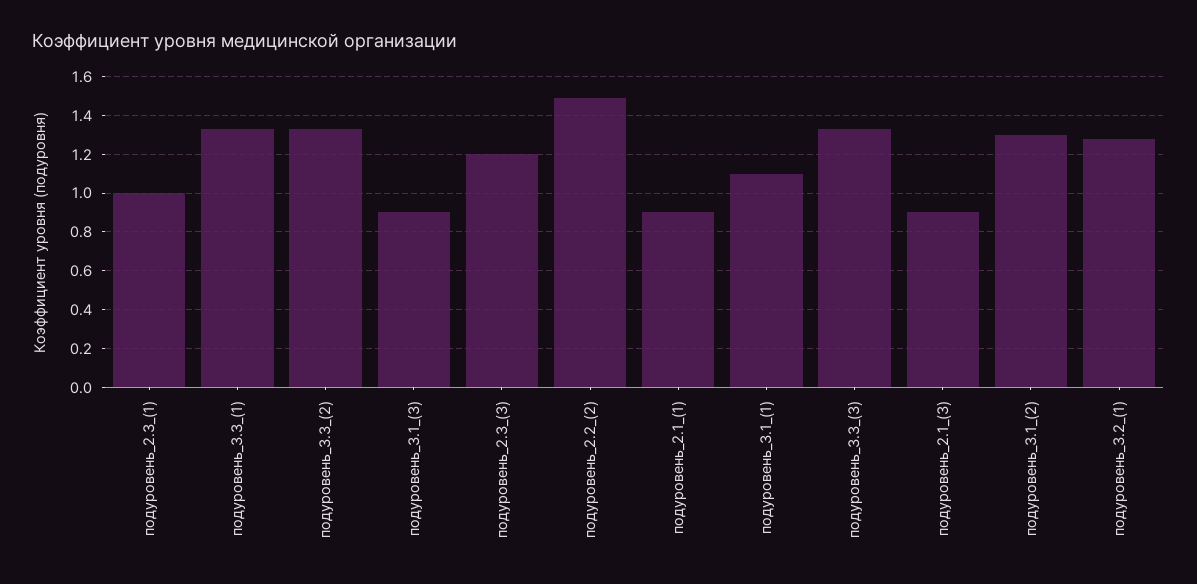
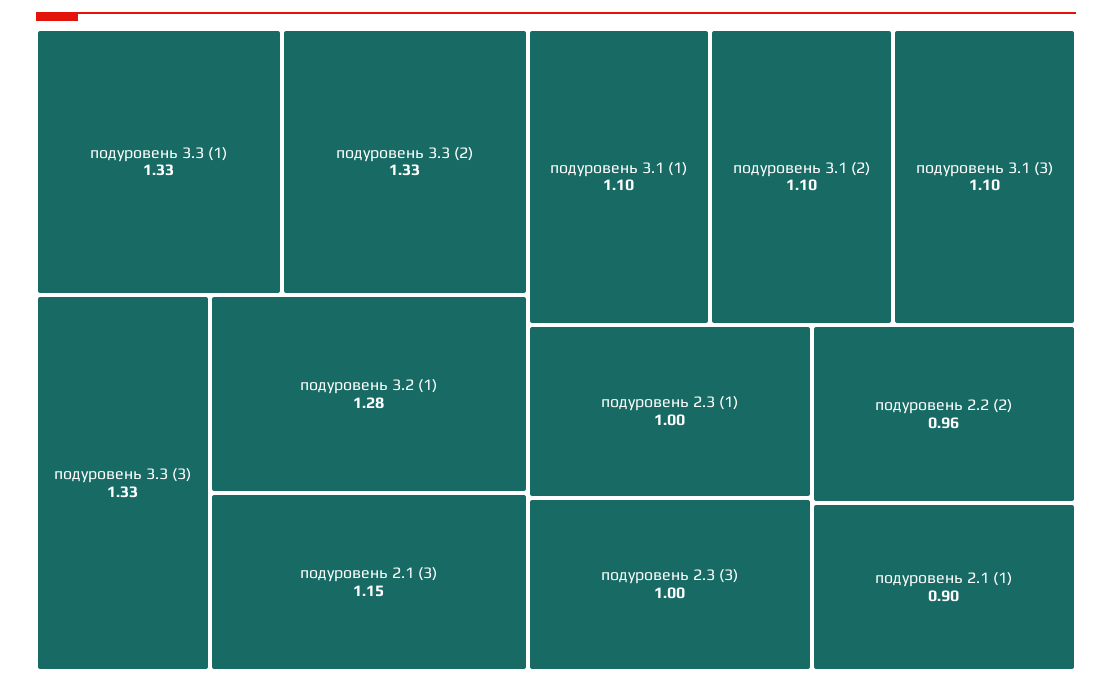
  {
    "подуровень_2.3_(1)": 1,
    "подуровень_3.3_(1)": 1.33,
    "подуровень_3.3_(2)": 1.33,
-   "подуровень_3.1_(3)": 0.9,
+   "подуровень_3.1_(3)": 1.1,
-   "подуровень_2.3_(3)": 1.2,
+   "подуровень_2.3_(3)": 1,
-   "подуровень_2.2_(2)": 1.5,
+   "подуровень_2.2_(2)": 0.96,
    "подуровень_2.1_(1)": 0.9,
    "подуровень_3.1_(1)": 1.1,
    "подуровень_3.3_(3)": 1.33,
-   "подуровень_2.1_(3)": 0.9,
+   "подуровень_2.1_(3)": 1.15,
-   "подуровень_3.1_(2)": 1.3,
+   "подуровень_3.1_(2)": 1.1,
    "подуровень_3.2_(1)": 1.28
  }

